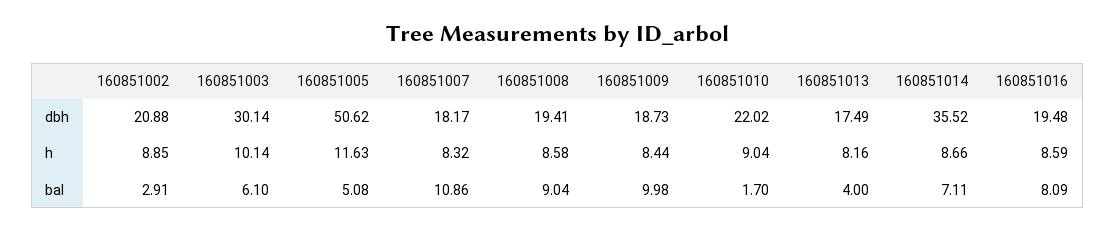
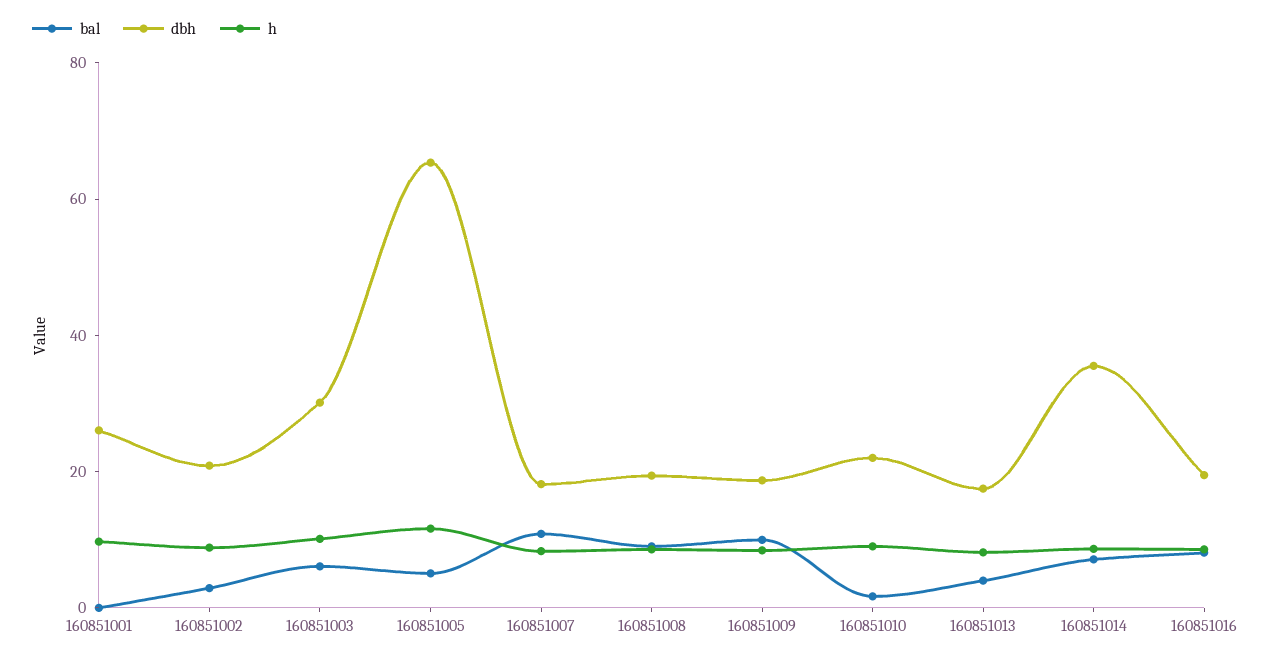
  {
    "dbh": {
      "160851002": 20.88,
      "160851003": 30.14,
-     "160851005": 50.62,
+     "160851005": 65,
      "160851007": 18.17,
      "160851008": 19.41,
      "160851009": 18.73,
      "160851010": 22.02,
      "160851013": 17.49,
      "160851014": 35.52,
-     "160851016": 19.48
+     "160851016": 19.48,
+     "160851001": 25
    },
    "h": {
      "160851002": 8.85,
      "160851003": 10.14,
      "160851005": 11.63,
      "160851007": 8.32,
      "160851008": 8.58,
      "160851009": 8.44,
      "160851010": 9.04,
      "160851013": 8.16,
      "160851014": 8.66,
-     "160851016": 8.59
+     "160851016": 8.59,
+     "160851001": 10
    },
    "bal": {
      "160851002": 2.91,
      "160851003": 6.1,
      "160851005": 5.08,
      "160851007": 10.86,
      "160851008": 9.04,
      "160851009": 9.98,
      "160851010": 1.7,
      "160851013": 4,
      "160851014": 7.11,
-     "160851016": 8.09
+     "160851016": 8.09,
+     "160851001": 0
    }
  }

